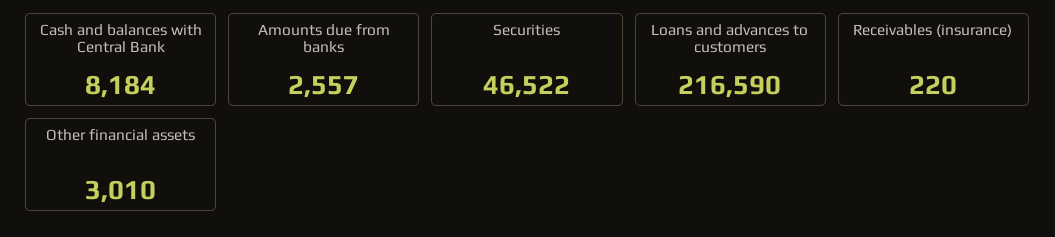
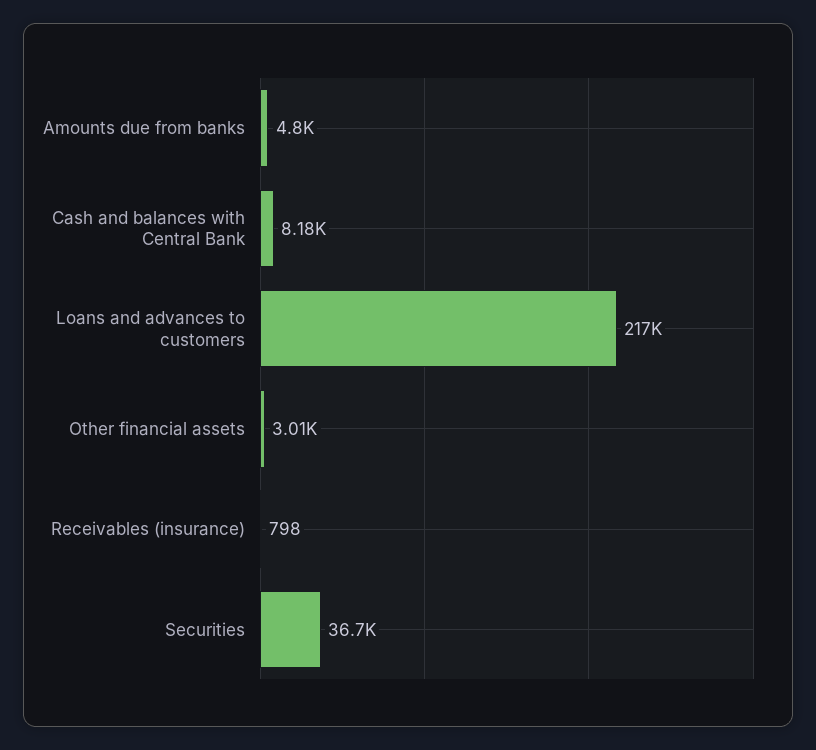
  {
    "Cash and balances with Central Bank": 8184,
-   "Amounts due from banks": 2557,
+   "Amounts due from banks": 4800,
-   "Securities": 46522,
+   "Securities": 36700,
    "Loans and advances to customers": 216590,
-   "Receivables (insurance)": 220,
+   "Receivables (insurance)": 798,
    "Other financial assets": 3010
  }

